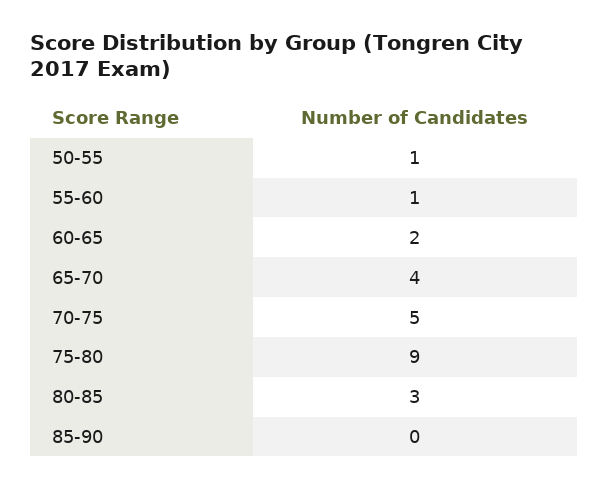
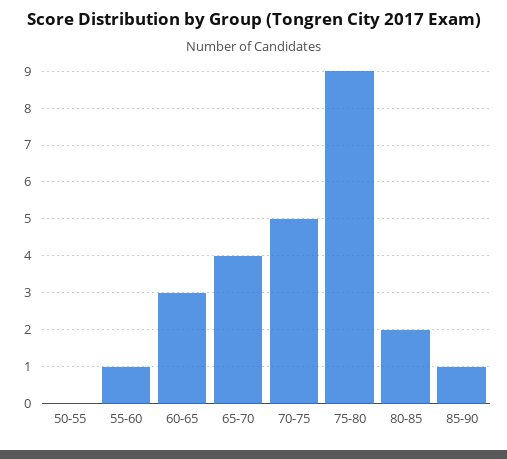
  {
-   "50-55": 1,
+   "50-55": 0,
    "55-60": 1,
-   "60-65": 2,
+   "60-65": 3,
    "65-70": 4,
    "70-75": 5,
    "75-80": 9,
-   "80-85": 3,
+   "80-85": 2,
-   "85-90": 0
+   "85-90": 1
  }

